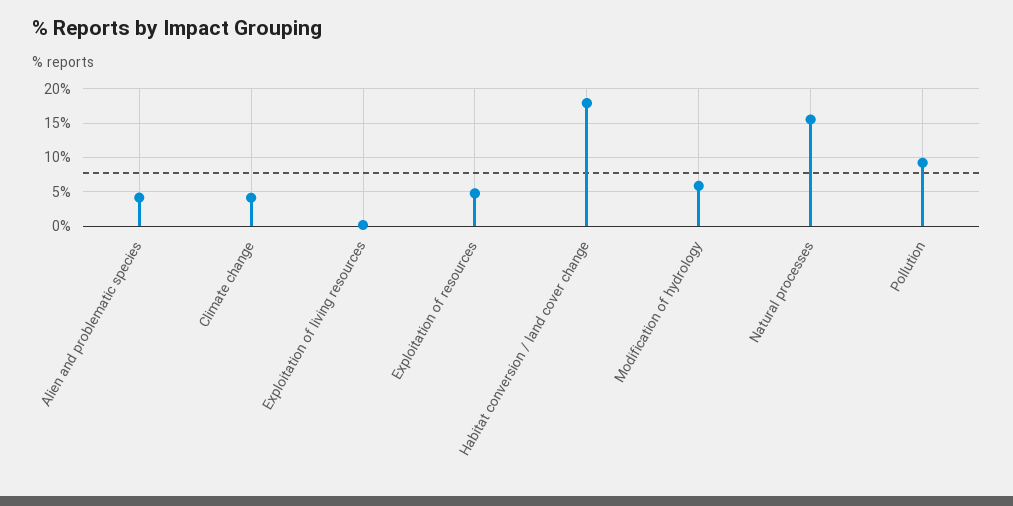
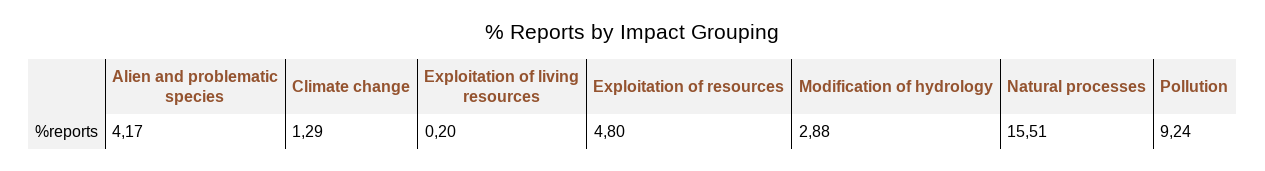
  {
    "Alien and problematic species": 4.17,
-   "Climate change": 4,
+   "Climate change": 1.29,
    "Exploitation of living resources": 0.2,
    "Exploitation of resources": 4.8,
-   "Habitat conversion / land cover change": 18,
-   "Modification of hydrology": 6,
+   "Modification of hydrology": 2.88,
    "Natural processes": 15.51,
    "Pollution": 9.24
  }

